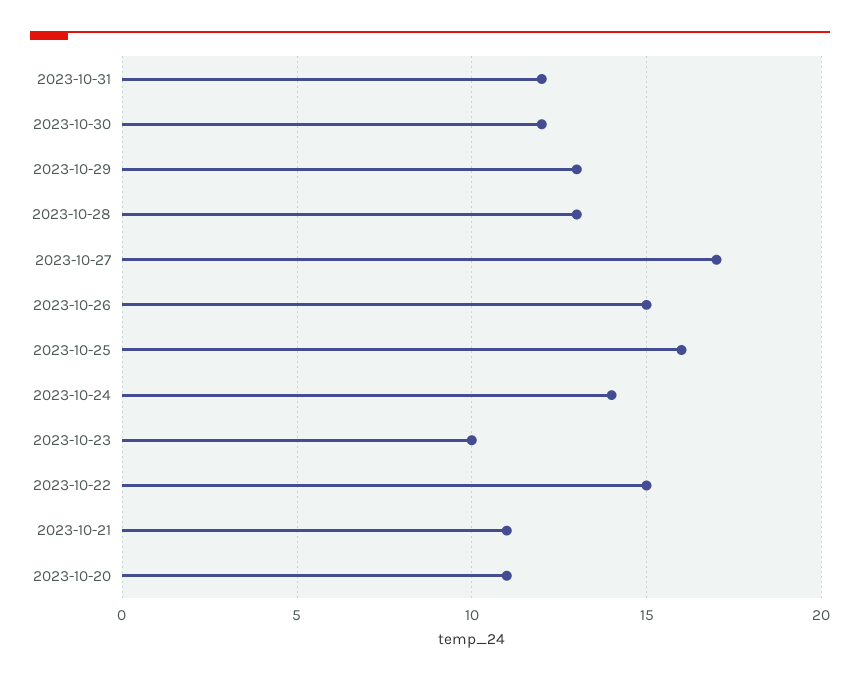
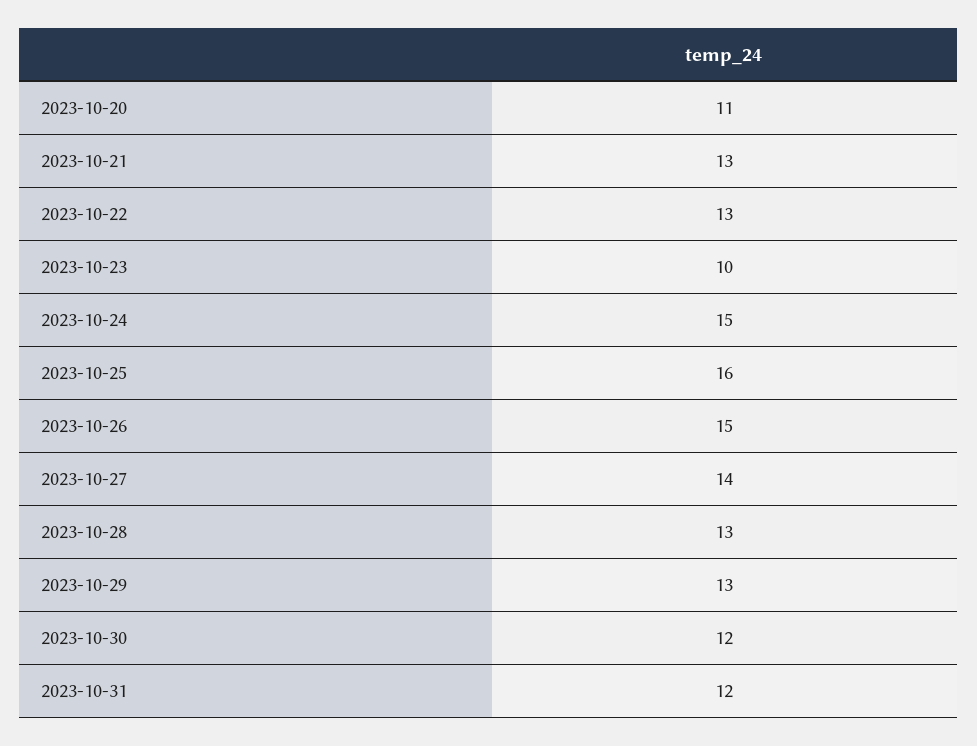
  {
    "2023-10-31": 12,
    "2023-10-30": 12,
    "2023-10-29": 13,
    "2023-10-28": 13,
-   "2023-10-27": 17,
+   "2023-10-27": 14,
    "2023-10-26": 15,
    "2023-10-25": 16,
-   "2023-10-24": 14,
+   "2023-10-24": 15,
    "2023-10-23": 10,
-   "2023-10-22": 15,
+   "2023-10-22": 13,
-   "2023-10-21": 11,
+   "2023-10-21": 13,
    "2023-10-20": 11
  }

